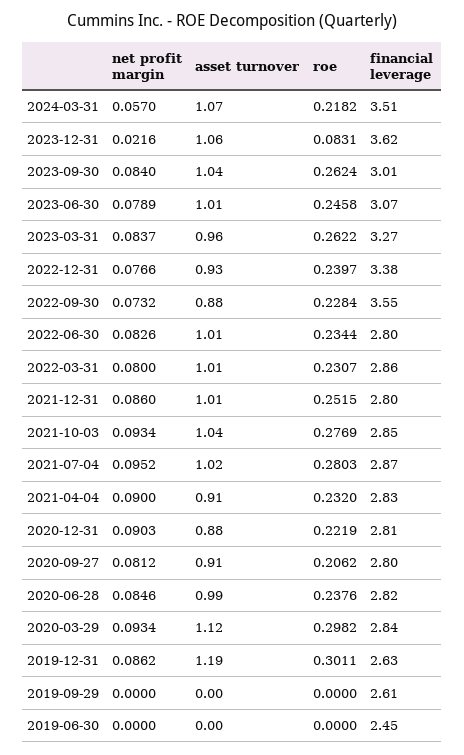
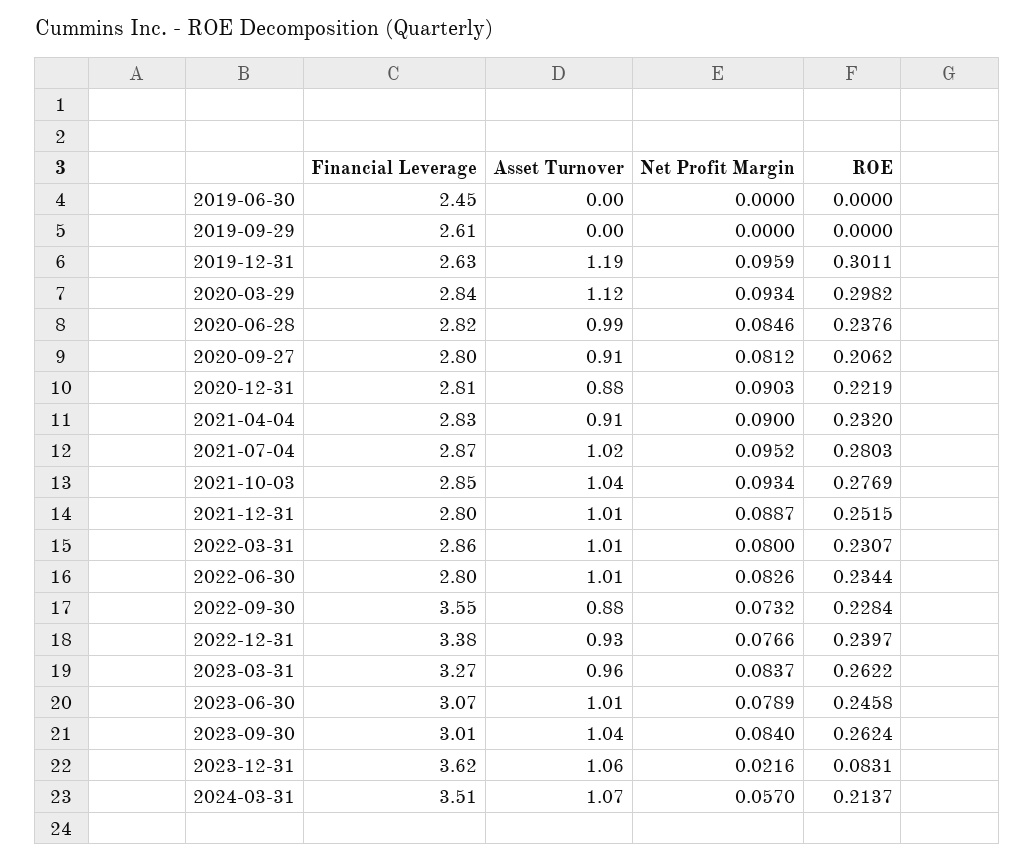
  {
    "net profit margin": {
      "2024-03-31": 0.057,
      "2023-12-31": 0.0216,
      "2023-09-30": 0.084,
      "2023-06-30": 0.0789,
      "2023-03-31": 0.0837,
      "2022-12-31": 0.0766,
      "2022-09-30": 0.0732,
      "2022-06-30": 0.0826,
      "2022-03-31": 0.08,
-     "2021-12-31": 0.086,
+     "2021-12-31": 0.0887,
      "2021-10-03": 0.0934,
      "2021-07-04": 0.0952,
      "2021-04-04": 0.09,
      "2020-12-31": 0.0903,
      "2020-09-27": 0.0812,
      "2020-06-28": 0.0846,
      "2020-03-29": 0.0934,
-     "2019-12-31": 0.0862,
+     "2019-12-31": 0.0959,
      "2019-09-29": 0,
      "2019-06-30": 0
    },
    "asset turnover": {
      "2024-03-31": 1.07,
      "2023-12-31": 1.06,
      "2023-09-30": 1.04,
      "2023-06-30": 1.01,
      "2023-03-31": 0.96,
      "2022-12-31": 0.93,
      "2022-09-30": 0.88,
      "2022-06-30": 1.01,
      "2022-03-31": 1.01,
      "2021-12-31": 1.01,
      "2021-10-03": 1.04,
      "2021-07-04": 1.02,
      "2021-04-04": 0.91,
      "2020-12-31": 0.88,
      "2020-09-27": 0.91,
      "2020-06-28": 0.99,
      "2020-03-29": 1.12,
      "2019-12-31": 1.19,
      "2019-09-29": 0,
      "2019-06-30": 0
    },
    "roe": {
-     "2024-03-31": 0.2182,
+     "2024-03-31": 0.2137,
      "2023-12-31": 0.0831,
      "2023-09-30": 0.2624,
      "2023-06-30": 0.2458,
      "2023-03-31": 0.2622,
      "2022-12-31": 0.2397,
      "2022-09-30": 0.2284,
      "2022-06-30": 0.2344,
      "2022-03-31": 0.2307,
      "2021-12-31": 0.2515,
      "2021-10-03": 0.2769,
      "2021-07-04": 0.2803,
      "2021-04-04": 0.232,
      "2020-12-31": 0.2219,
      "2020-09-27": 0.2062,
      "2020-06-28": 0.2376,
      "2020-03-29": 0.2982,
      "2019-12-31": 0.3011,
      "2019-09-29": 0,
      "2019-06-30": 0
    },
    "financial leverage": {
      "2024-03-31": 3.51,
      "2023-12-31": 3.62,
      "2023-09-30": 3.01,
      "2023-06-30": 3.07,
      "2023-03-31": 3.27,
      "2022-12-31": 3.38,
      "2022-09-30": 3.55,
      "2022-06-30": 2.8,
      "2022-03-31": 2.86,
      "2021-12-31": 2.8,
      "2021-10-03": 2.85,
      "2021-07-04": 2.87,
      "2021-04-04": 2.83,
      "2020-12-31": 2.81,
      "2020-09-27": 2.8,
      "2020-06-28": 2.82,
      "2020-03-29": 2.84,
      "2019-12-31": 2.63,
      "2019-09-29": 2.61,
      "2019-06-30": 2.45
    }
  }

